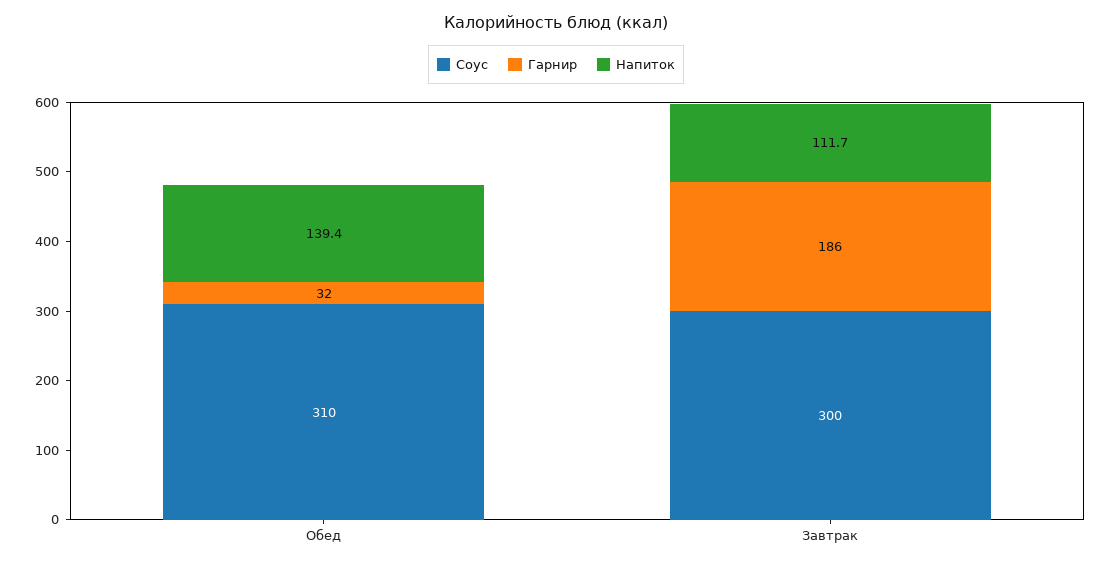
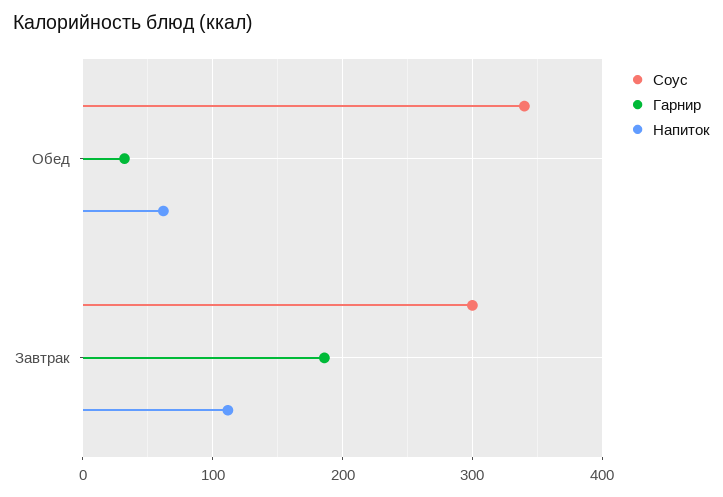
  {
    "Соус": {
-     "Обед": 310,
+     "Обед": 340,
      "Завтрак": 300
    },
    "Гарнир": {
      "Обед": 32,
      "Завтрак": 186
    },
    "Напиток": {
-     "Обед": 139.4,
+     "Обед": 60,
      "Завтрак": 111.7
    }
  }

